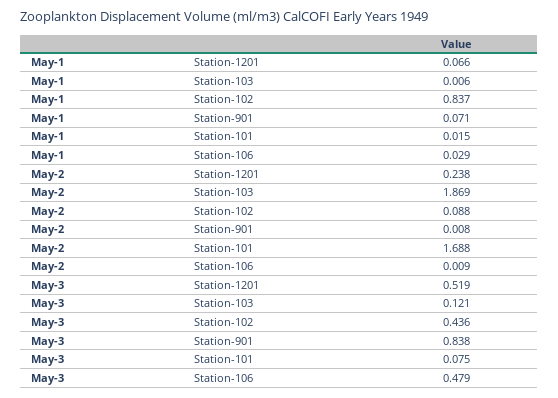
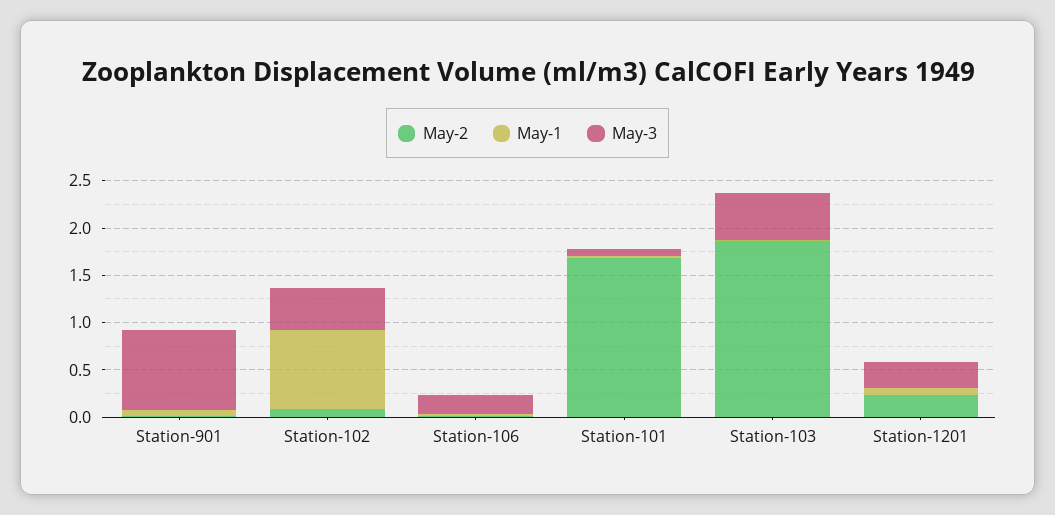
  {
    "May-1": {
      "Station-1201": 0.066,
      "Station-103": 0.006,
      "Station-102": 0.837,
      "Station-901": 0.071,
      "Station-101": 0.015,
      "Station-106": 0.029
    },
    "May-2": {
      "Station-1201": 0.238,
      "Station-103": 1.869,
      "Station-102": 0.088,
      "Station-901": 0.008,
      "Station-101": 1.688,
      "Station-106": 0.009
    },
    "May-3": {
-     "Station-1201": 0.519,
+     "Station-1201": 0.3,
-     "Station-103": 0.121,
+     "Station-103": 0.5,
      "Station-102": 0.436,
      "Station-901": 0.838,
      "Station-101": 0.075,
-     "Station-106": 0.479
+     "Station-106": 0.2
    }
  }

